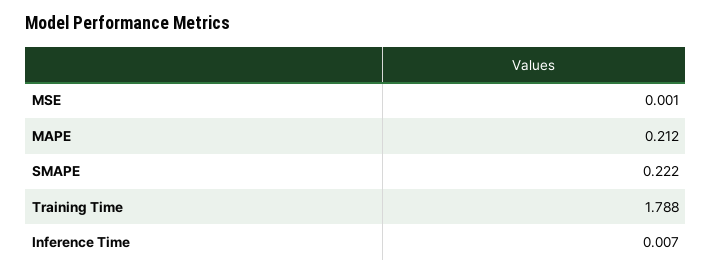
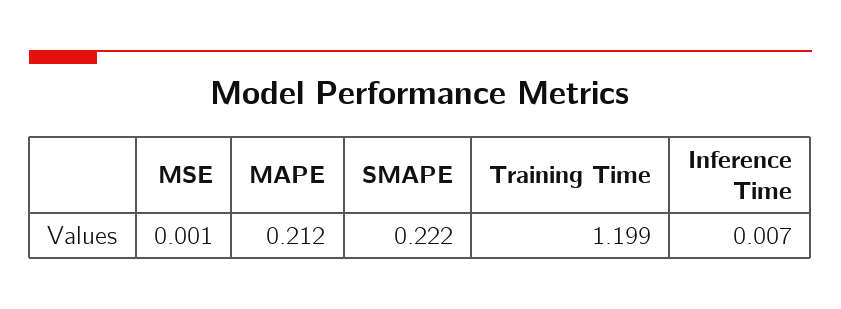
  {
    "MSE": 0.001,
    "MAPE": 0.212,
    "SMAPE": 0.222,
-   "Training Time": 1.788,
+   "Training Time": 1.199,
    "Inference Time": 0.007
  }

